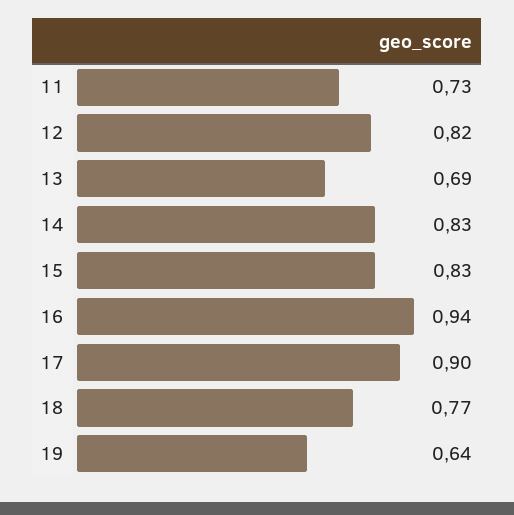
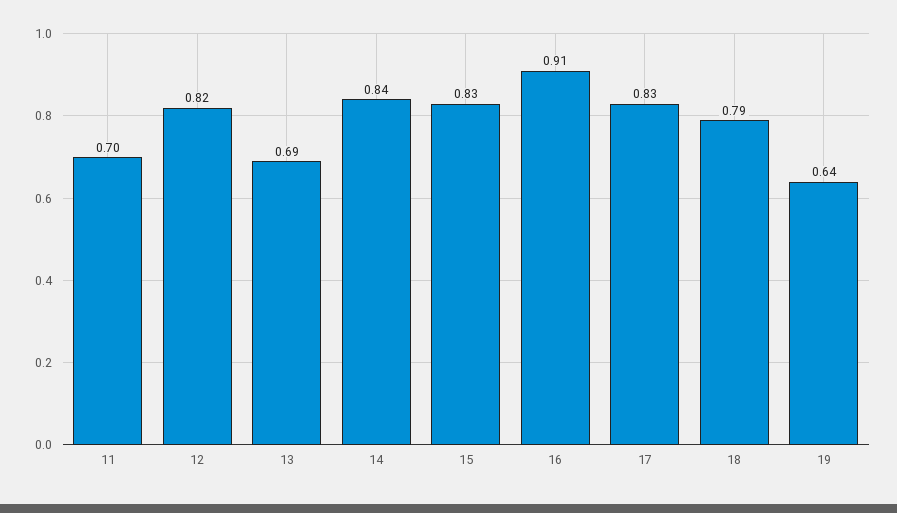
  {
-   "11": 0.73,
+   "11": 0.7,
    "12": 0.82,
    "13": 0.69,
-   "14": 0.83,
+   "14": 0.84,
    "15": 0.83,
-   "16": 0.94,
+   "16": 0.91,
-   "17": 0.9,
+   "17": 0.83,
-   "18": 0.77,
+   "18": 0.79,
    "19": 0.64
  }

